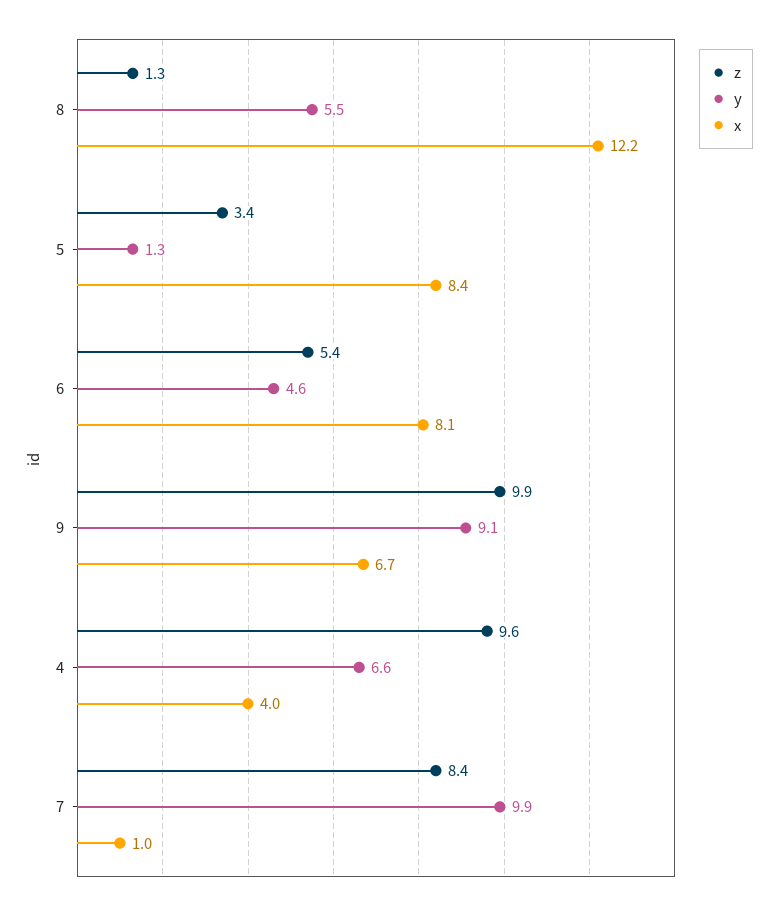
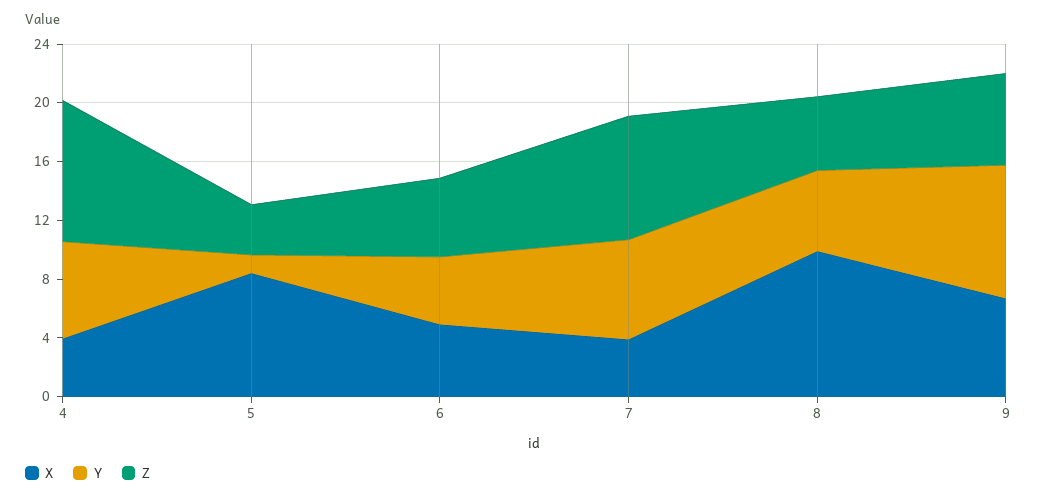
  {
    "z": {
-     "8": 1.3,
+     "8": 5,
      "5": 3.4,
      "6": 5.4,
-     "9": 9.9,
+     "9": 6,
      "4": 9.6,
      "7": 8.4
    },
    "y": {
      "8": 5.5,
      "5": 1.3,
      "6": 4.6,
      "9": 9.1,
      "4": 6.6,
-     "7": 9.9
+     "7": 7
    },
    "x": {
-     "8": 12.2,
+     "8": 10,
      "5": 8.4,
-     "6": 8.1,
+     "6": 5,
      "9": 6.7,
      "4": 4,
-     "7": 1
+     "7": 4
    }
  }

